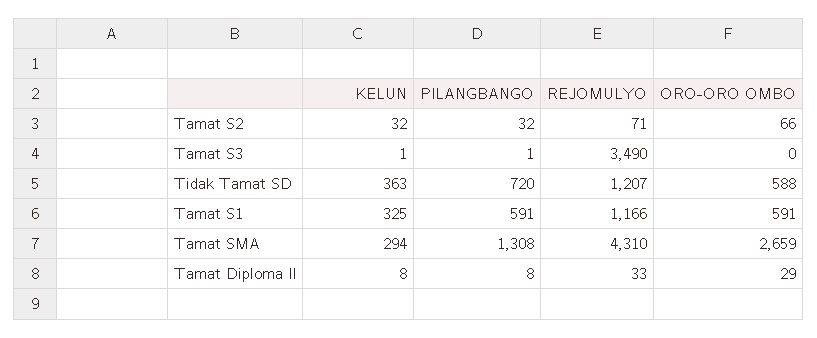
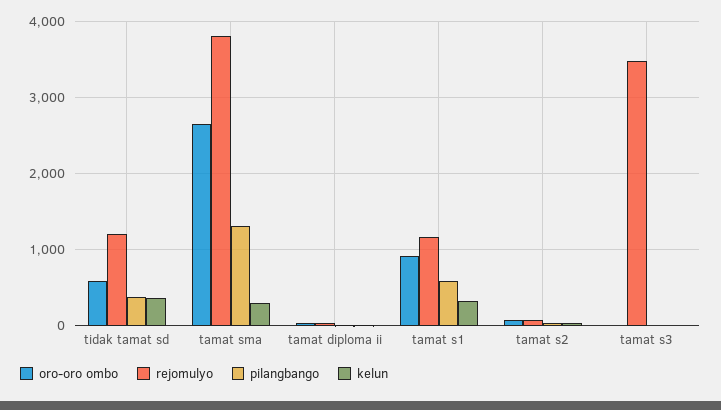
  {
    "KELUN": {
      "Tamat S2": 32,
      "Tamat S3": 1,
      "Tidak Tamat SD": 363,
      "Tamat S1": 325,
      "Tamat SMA": 294,
      "Tamat Diploma II": 8
    },
    "PILANGBANGO": {
      "Tamat S2": 32,
      "Tamat S3": 1,
-     "Tidak Tamat SD": 720,
+     "Tidak Tamat SD": 400,
      "Tamat S1": 591,
      "Tamat SMA": 1308,
      "Tamat Diploma II": 8
    },
    "REJOMULYO": {
      "Tamat S2": 71,
      "Tamat S3": 3490,
      "Tidak Tamat SD": 1207,
      "Tamat S1": 1166,
-     "Tamat SMA": 4310,
+     "Tamat SMA": 3800,
      "Tamat Diploma II": 33
    },
    "ORO-ORO OMBO": {
      "Tamat S2": 66,
      "Tamat S3": 0,
      "Tidak Tamat SD": 588,
-     "Tamat S1": 591,
+     "Tamat S1": 900,
      "Tamat SMA": 2659,
      "Tamat Diploma II": 29
    }
  }

